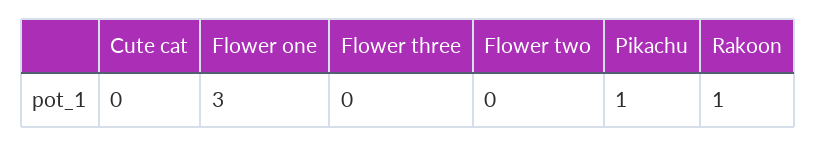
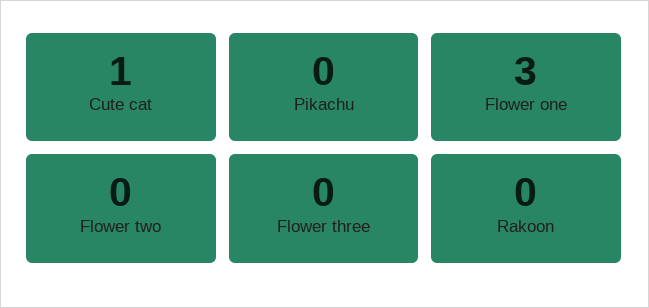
  {
-   "Cute cat": 0,
+   "Cute cat": 1,
    "Flower one": 3,
    "Flower three": 0,
    "Flower two": 0,
-   "Pikachu": 1,
+   "Pikachu": 0,
-   "Rakoon": 1
+   "Rakoon": 0
  }

